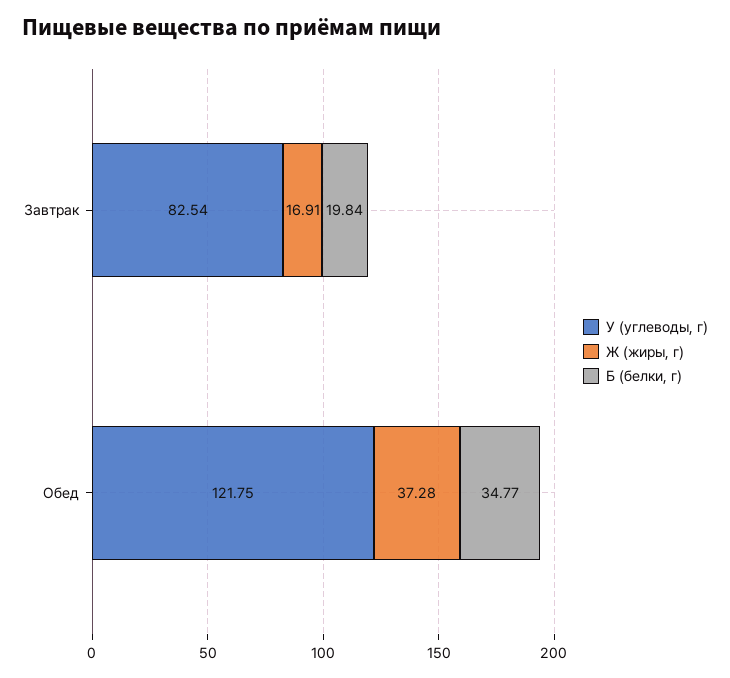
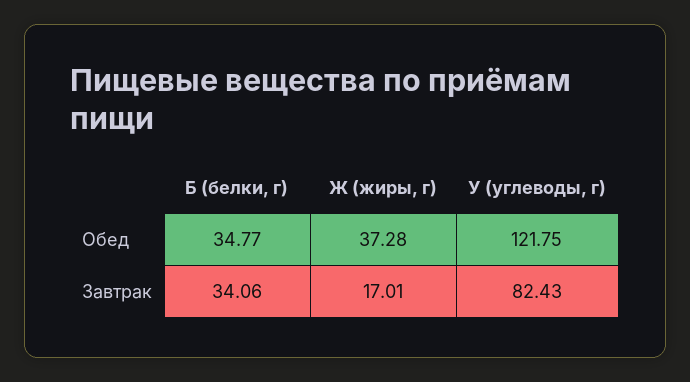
  {
    "У (углеводы, г)": {
-     "Завтрак": 82.54,
+     "Завтрак": 82.43,
      "Обед": 121.75
    },
    "Ж (жиры, г)": {
-     "Завтрак": 16.91,
+     "Завтрак": 17.01,
      "Обед": 37.28
    },
    "Б (белки, г)": {
-     "Завтрак": 19.84,
+     "Завтрак": 34.06,
      "Обед": 34.77
    }
  }

